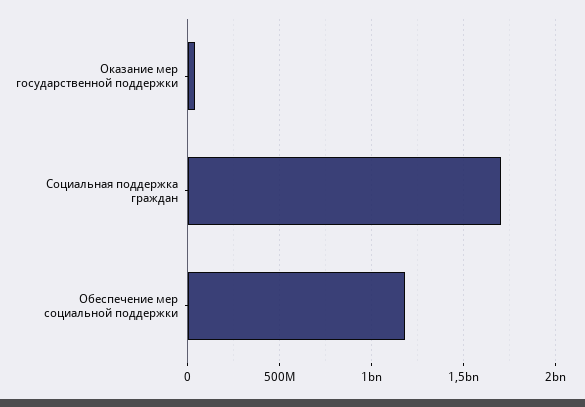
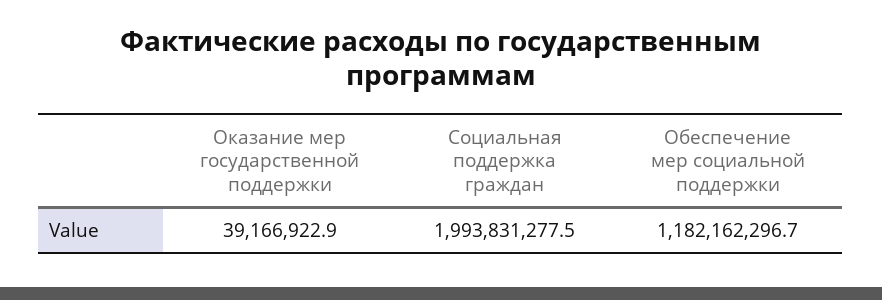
  {
    "Оказание мер государственной поддержки": 39166922.9,
-   "Социальная поддержка граждан": 1700000000,
+   "Социальная поддержка граждан": 1993831277.5,
    "Обеспечение мер социальной поддержки": 1182162296.7
  }

